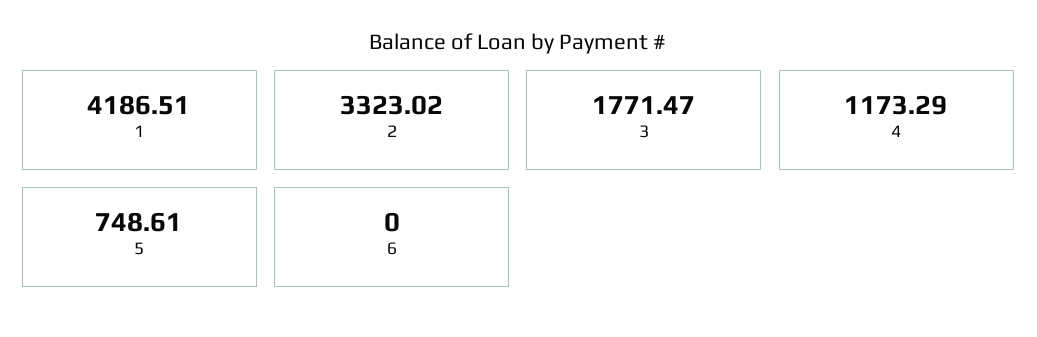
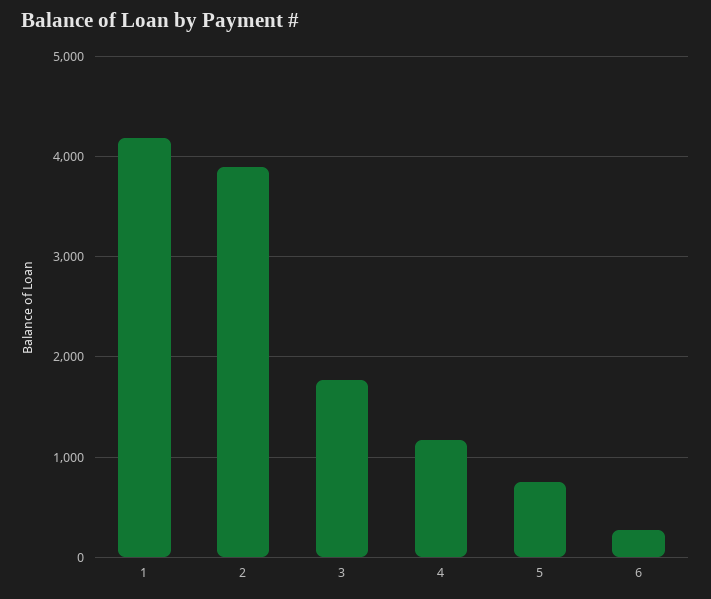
  {
    "1": 4186.51,
-   "2": 3323.02,
+   "2": 3900,
    "3": 1771.47,
    "4": 1173.29,
    "5": 748.61,
-   "6": 0
+   "6": 300
  }

